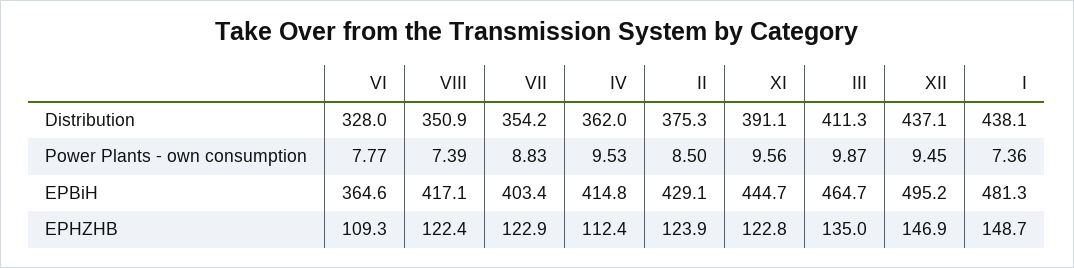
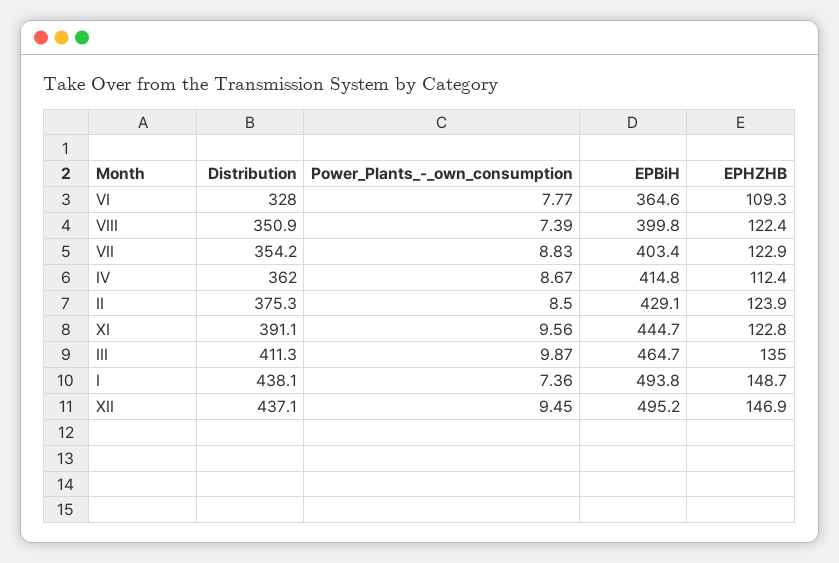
  {
    "VI": {
      "Distribution": 328,
      "Power Plants - own consumption": 7.77,
      "EPBiH": 364.6,
      "EPHZHB": 109.3
    },
    "VIII": {
      "Distribution": 350.9,
      "Power Plants - own consumption": 7.39,
-     "EPBiH": 417.1,
+     "EPBiH": 399.8,
      "EPHZHB": 122.4
    },
    "VII": {
      "Distribution": 354.2,
      "Power Plants - own consumption": 8.83,
      "EPBiH": 403.4,
      "EPHZHB": 122.9
    },
    "IV": {
      "Distribution": 362,
-     "Power Plants - own consumption": 9.53,
+     "Power Plants - own consumption": 8.67,
      "EPBiH": 414.8,
      "EPHZHB": 112.4
    },
    "II": {
      "Distribution": 375.3,
      "Power Plants - own consumption": 8.5,
      "EPBiH": 429.1,
      "EPHZHB": 123.9
    },
    "XI": {
      "Distribution": 391.1,
      "Power Plants - own consumption": 9.56,
      "EPBiH": 444.7,
      "EPHZHB": 122.8
    },
    "III": {
      "Distribution": 411.3,
      "Power Plants - own consumption": 9.87,
      "EPBiH": 464.7,
      "EPHZHB": 135
    },
    "XII": {
      "Distribution": 437.1,
      "Power Plants - own consumption": 9.45,
      "EPBiH": 495.2,
      "EPHZHB": 146.9
    },
    "I": {
      "Distribution": 438.1,
      "Power Plants - own consumption": 7.36,
-     "EPBiH": 481.3,
+     "EPBiH": 493.8,
      "EPHZHB": 148.7
    }
  }

